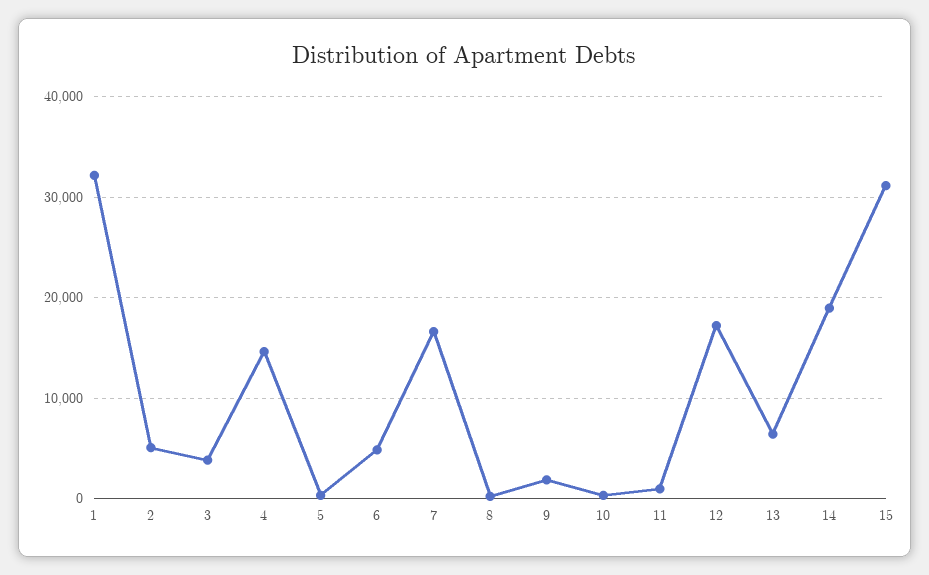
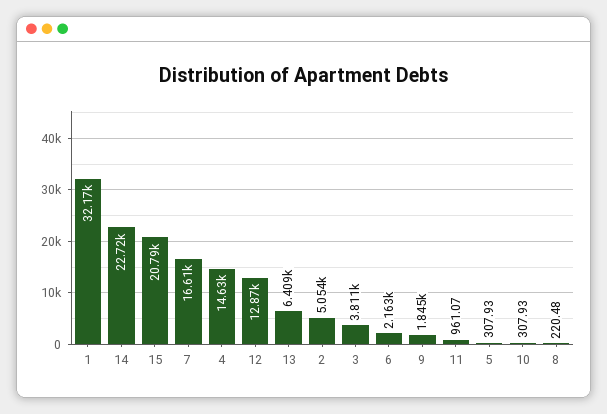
  {
    "1": 32170,
    "2": 5054,
    "3": 3811,
    "4": 14630,
    "5": 307.93,
-   "6": 5000,
+   "6": 2163,
    "7": 16610,
    "8": 220.48,
    "9": 1845,
    "10": 307.93,
    "11": 961.07,
-   "12": 17000,
+   "12": 12870,
    "13": 6409,
-   "14": 19000,
+   "14": 22720,
-   "15": 31000
+   "15": 20790
  }

